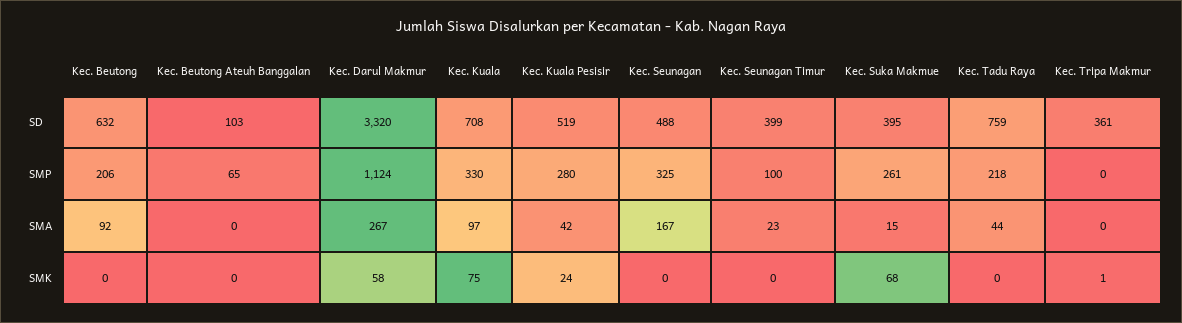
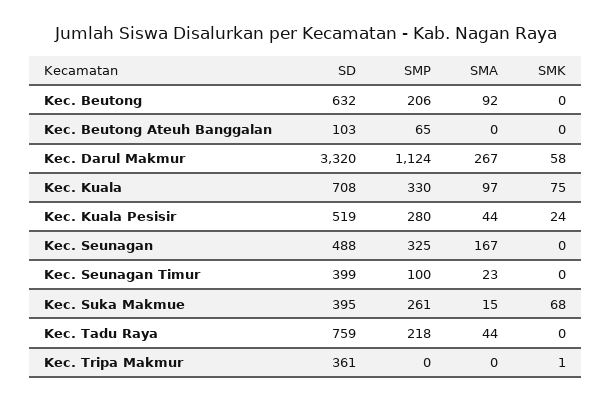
  {
    "Kec. Beutong": {
      "SD": 632,
      "SMP": 206,
      "SMA": 92,
      "SMK": 0
    },
    "Kec. Beutong Ateuh Banggalan": {
      "SD": 103,
      "SMP": 65,
      "SMA": 0,
      "SMK": 0
    },
    "Kec. Darul Makmur": {
      "SD": 3320,
      "SMP": 1124,
      "SMA": 267,
      "SMK": 58
    },
    "Kec. Kuala": {
      "SD": 708,
      "SMP": 330,
      "SMA": 97,
      "SMK": 75
    },
    "Kec. Kuala Pesisir": {
      "SD": 519,
      "SMP": 280,
-     "SMA": 42,
+     "SMA": 44,
      "SMK": 24
    },
    "Kec. Seunagan": {
      "SD": 488,
      "SMP": 325,
      "SMA": 167,
      "SMK": 0
    },
    "Kec. Seunagan Timur": {
      "SD": 399,
      "SMP": 100,
      "SMA": 23,
      "SMK": 0
    },
    "Kec. Suka Makmue": {
      "SD": 395,
      "SMP": 261,
      "SMA": 15,
      "SMK": 68
    },
    "Kec. Tadu Raya": {
      "SD": 759,
      "SMP": 218,
      "SMA": 44,
      "SMK": 0
    },
    "Kec. Tripa Makmur": {
      "SD": 361,
      "SMP": 0,
      "SMA": 0,
      "SMK": 1
    }
  }

